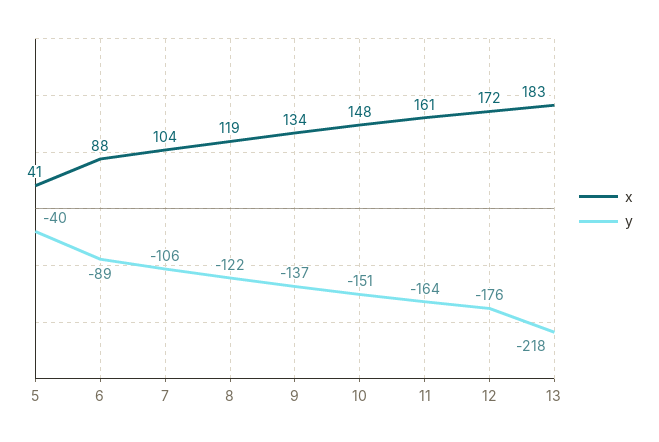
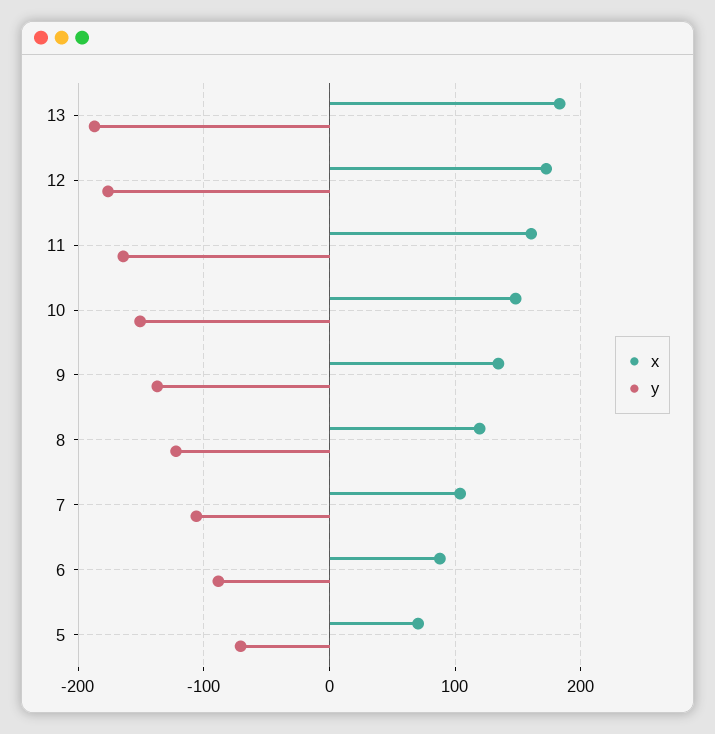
  {
    "x": {
-     "5": 41,
+     "5": 70,
      "6": 88,
      "7": 104,
      "8": 119,
      "9": 134,
      "10": 148,
      "11": 161,
      "12": 172,
      "13": 183
    },
    "y": {
-     "5": -40,
+     "5": -70,
      "6": -89,
      "7": -106,
      "8": -122,
      "9": -137,
      "10": -151,
      "11": -164,
      "12": -176,
-     "13": -218
+     "13": -190
    }
  }

